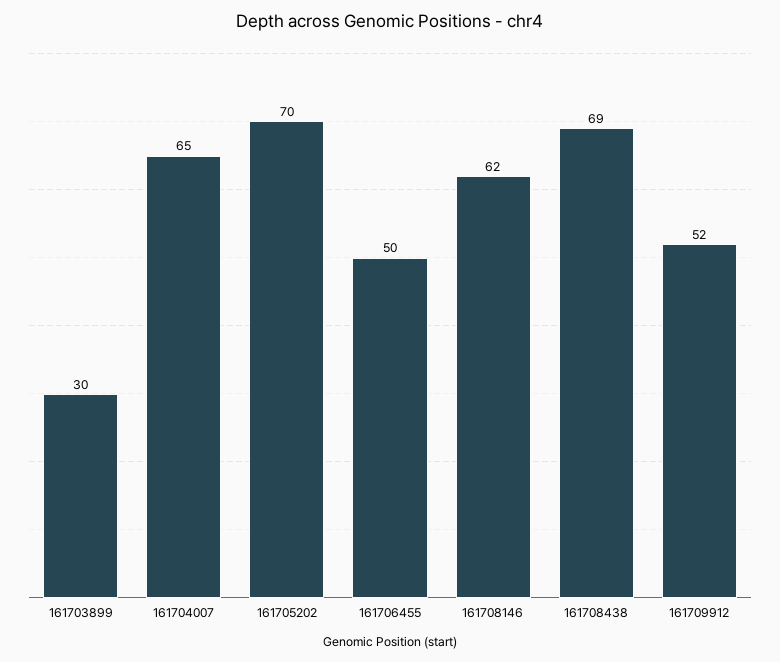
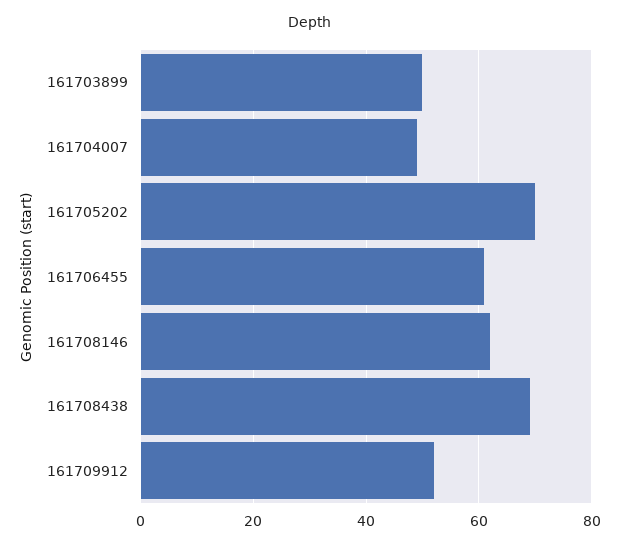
  {
-   "161703899": 30,
+   "161703899": 50,
-   "161704007": 65,
+   "161704007": 50,
    "161705202": 70,
-   "161706455": 50,
+   "161706455": 60,
    "161708146": 62,
    "161708438": 69,
    "161709912": 52
  }

